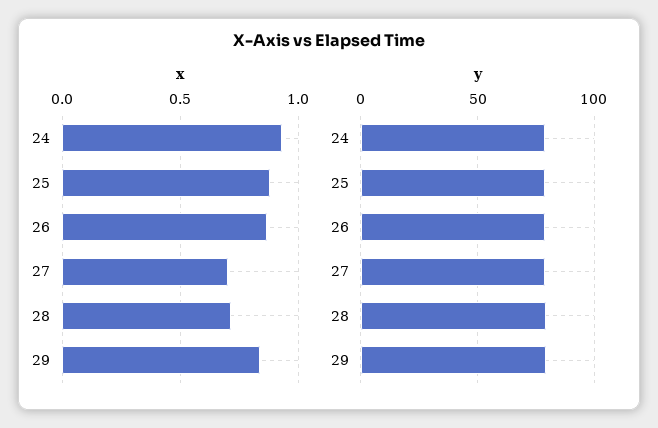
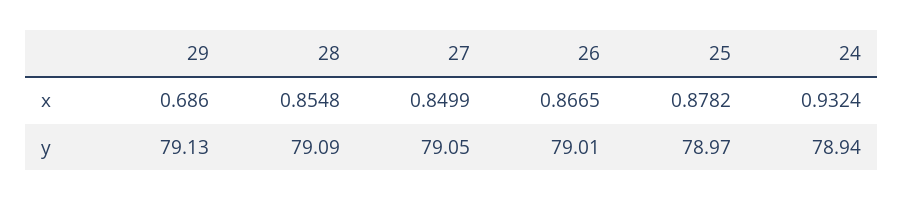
  {
    "x": {
      "24": 0.9324,
      "25": 0.8782,
      "26": 0.8665,
-     "27": 0.7,
+     "27": 0.8499,
-     "28": 0.7,
+     "28": 0.8548,
-     "29": 0.85
+     "29": 0.686
    },
    "y": {
      "24": 78.94,
      "25": 78.97,
      "26": 79.01,
      "27": 79.05,
      "28": 79.09,
      "29": 79.13
    }
  }

